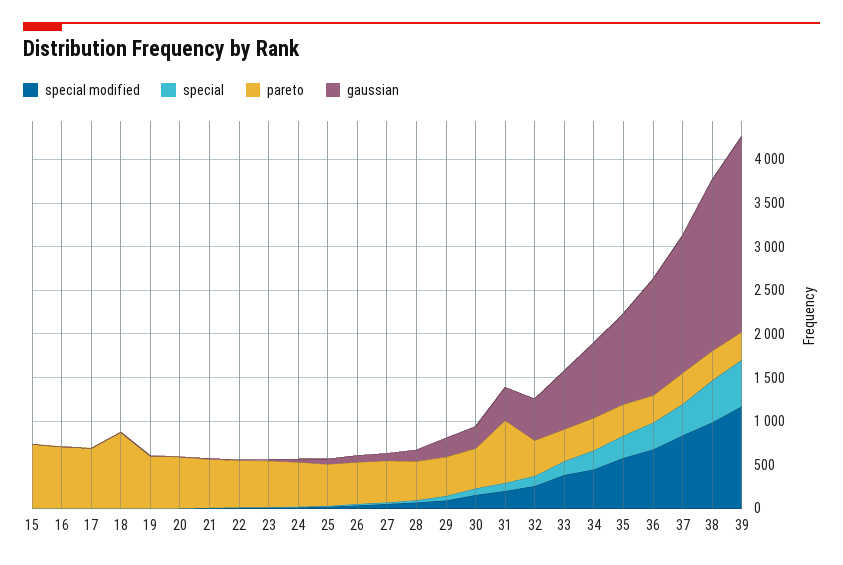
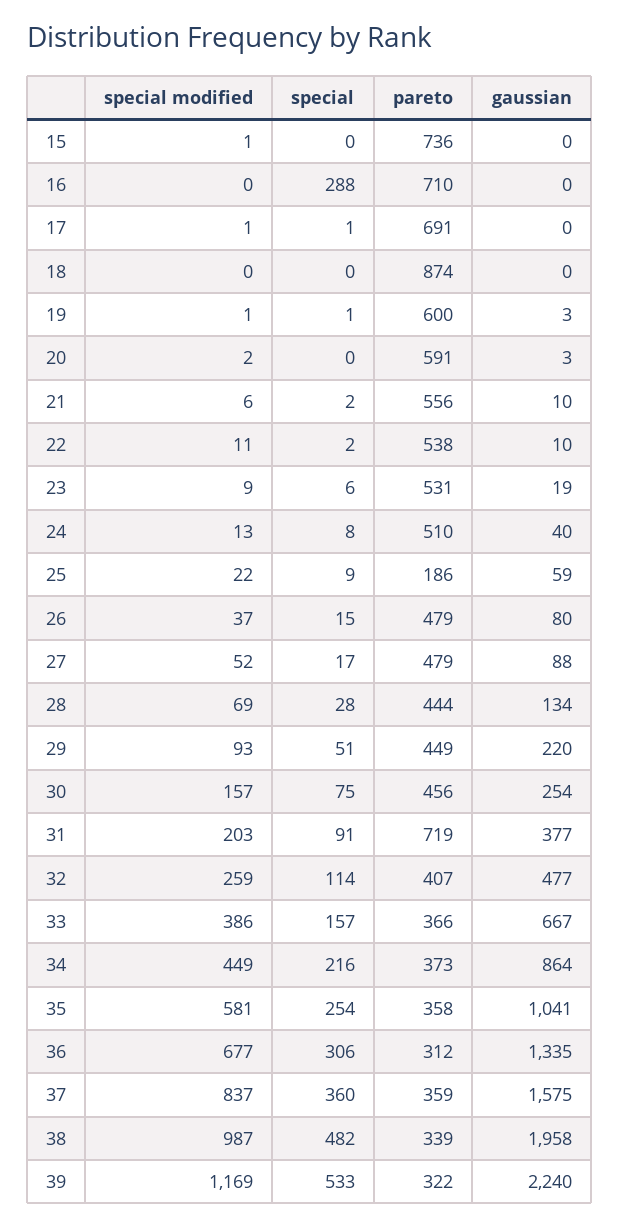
  {
    "special modified": {
      "15": 1,
      "16": 0,
      "17": 1,
      "18": 0,
      "19": 1,
      "20": 2,
      "21": 6,
      "22": 11,
      "23": 9,
      "24": 13,
      "25": 22,
      "26": 37,
      "27": 52,
      "28": 69,
      "29": 93,
      "30": 157,
      "31": 203,
      "32": 259,
      "33": 386,
      "34": 449,
      "35": 581,
      "36": 677,
      "37": 837,
      "38": 987,
      "39": 1169
    },
    "special": {
      "15": 0,
-     "16": 0,
+     "16": 288,
      "17": 1,
      "18": 0,
      "19": 1,
      "20": 0,
      "21": 2,
      "22": 2,
      "23": 6,
      "24": 8,
      "25": 9,
      "26": 15,
      "27": 17,
      "28": 28,
      "29": 51,
      "30": 75,
      "31": 91,
      "32": 114,
      "33": 157,
      "34": 216,
      "35": 254,
      "36": 306,
      "37": 360,
      "38": 482,
      "39": 533
    },
    "pareto": {
      "15": 736,
      "16": 710,
      "17": 691,
      "18": 874,
      "19": 600,
      "20": 591,
      "21": 556,
      "22": 538,
      "23": 531,
      "24": 510,
-     "25": 500,
+     "25": 186,
      "26": 479,
      "27": 479,
      "28": 444,
      "29": 449,
      "30": 456,
      "31": 719,
      "32": 407,
      "33": 366,
      "34": 373,
      "35": 358,
      "36": 312,
      "37": 359,
      "38": 339,
      "39": 322
    },
    "gaussian": {
      "15": 0,
      "16": 0,
      "17": 0,
      "18": 0,
      "19": 3,
      "20": 3,
      "21": 10,
      "22": 10,
      "23": 19,
      "24": 40,
      "25": 59,
      "26": 80,
      "27": 88,
      "28": 134,
      "29": 220,
      "30": 254,
      "31": 377,
      "32": 477,
      "33": 667,
      "34": 864,
      "35": 1041,
      "36": 1335,
      "37": 1575,
      "38": 1958,
      "39": 2240
    }
  }

